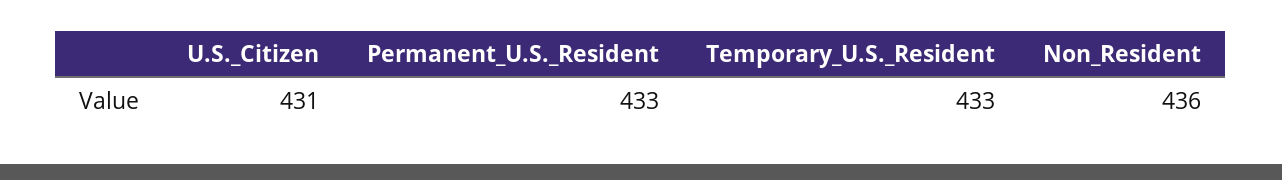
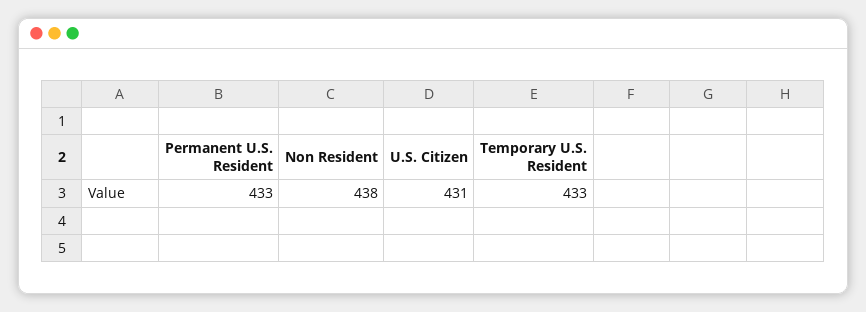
  {
    "U.S._Citizen": 431,
    "Permanent_U.S._Resident": 433,
    "Temporary_U.S._Resident": 433,
-   "Non_Resident": 436
+   "Non_Resident": 438
  }

